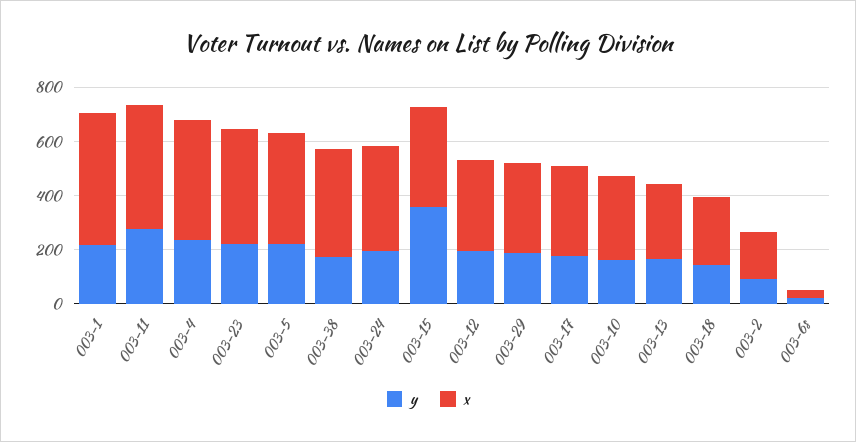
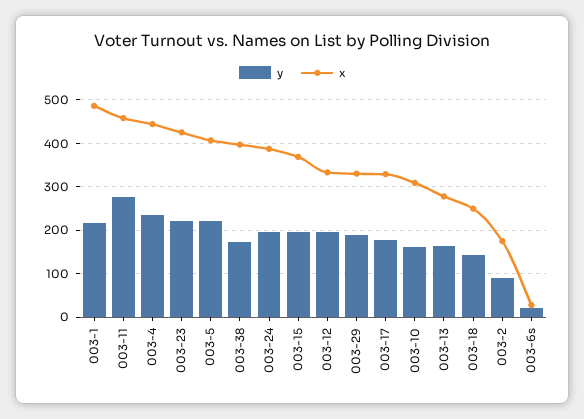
  {
    "y": {
      "003-1": 220,
      "003-11": 280,
      "003-4": 240,
      "003-23": 220,
      "003-5": 220,
      "003-38": 180,
      "003-24": 200,
-     "003-15": 350,
+     "003-15": 200,
      "003-12": 200,
      "003-29": 180,
      "003-17": 180,
      "003-10": 160,
      "003-13": 160,
      "003-18": 140,
      "003-2": 100,
      "003-6s": 20
    },
    "x": {
      "003-1": 480,
      "003-11": 460,
      "003-4": 440,
      "003-23": 420,
      "003-5": 400,
      "003-38": 400,
      "003-24": 380,
      "003-15": 360,
      "003-12": 340,
      "003-29": 340,
      "003-17": 320,
      "003-10": 300,
      "003-13": 280,
      "003-18": 260,
      "003-2": 180,
      "003-6s": 20
    }
  }

